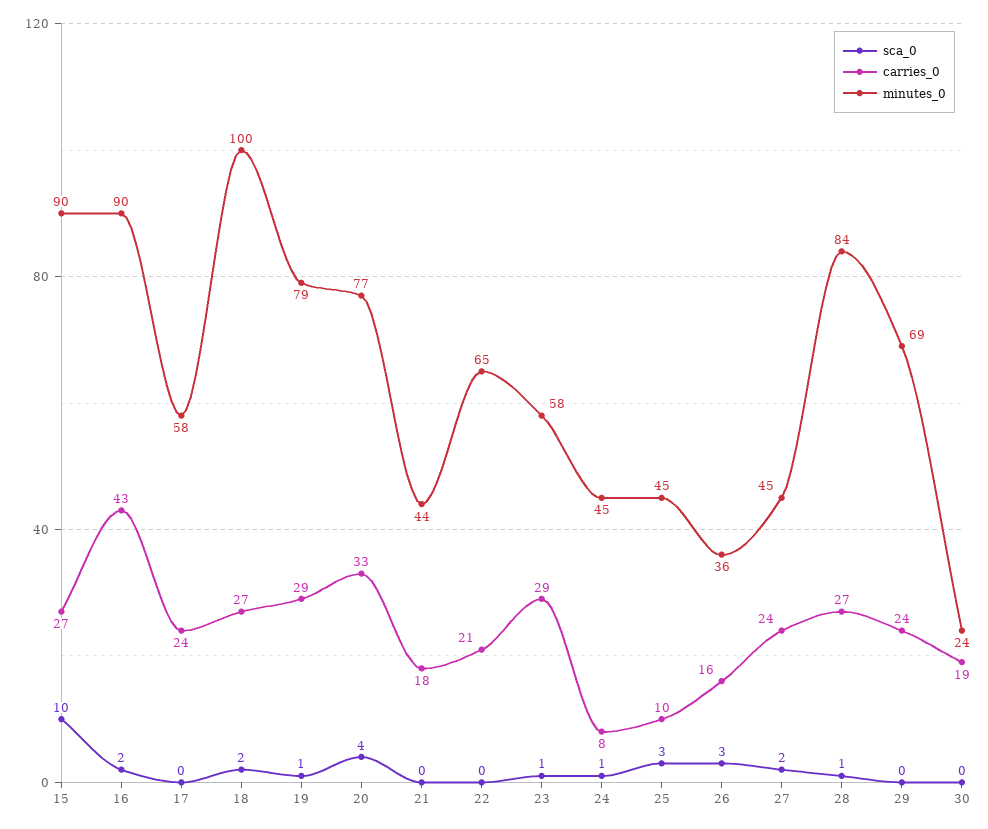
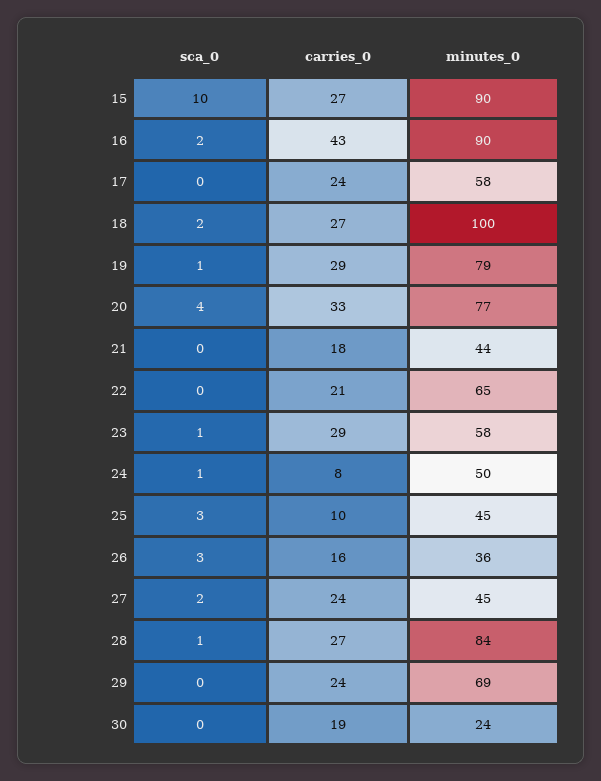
  {
    "sca_0": {
      "15": 10,
      "16": 2,
      "17": 0,
      "18": 2,
      "19": 1,
      "20": 4,
      "21": 0,
      "22": 0,
      "23": 1,
      "24": 1,
      "25": 3,
      "26": 3,
      "27": 2,
      "28": 1,
      "29": 0,
      "30": 0
    },
    "carries_0": {
      "15": 27,
      "16": 43,
      "17": 24,
      "18": 27,
      "19": 29,
      "20": 33,
      "21": 18,
      "22": 21,
      "23": 29,
      "24": 8,
      "25": 10,
      "26": 16,
      "27": 24,
      "28": 27,
      "29": 24,
      "30": 19
    },
    "minutes_0": {
      "15": 90,
      "16": 90,
      "17": 58,
      "18": 100,
      "19": 79,
      "20": 77,
      "21": 44,
      "22": 65,
      "23": 58,
-     "24": 45,
+     "24": 50,
      "25": 45,
      "26": 36,
      "27": 45,
      "28": 84,
      "29": 69,
      "30": 24
    }
  }

